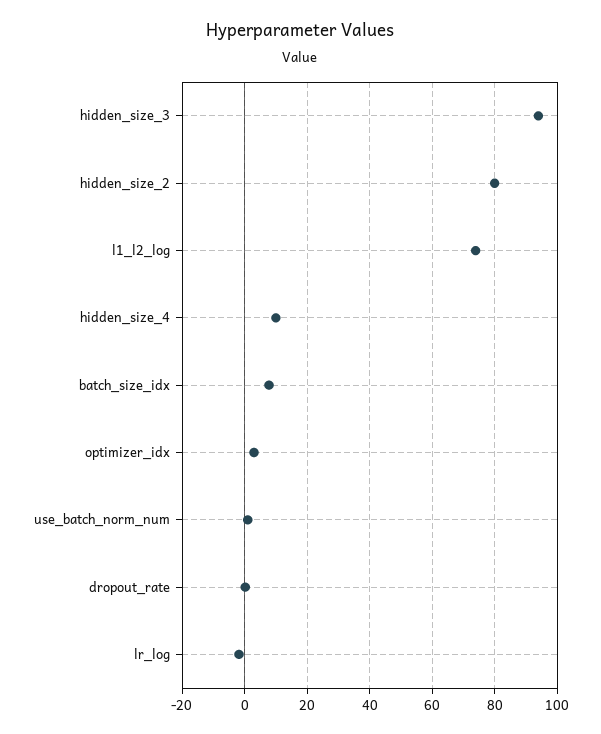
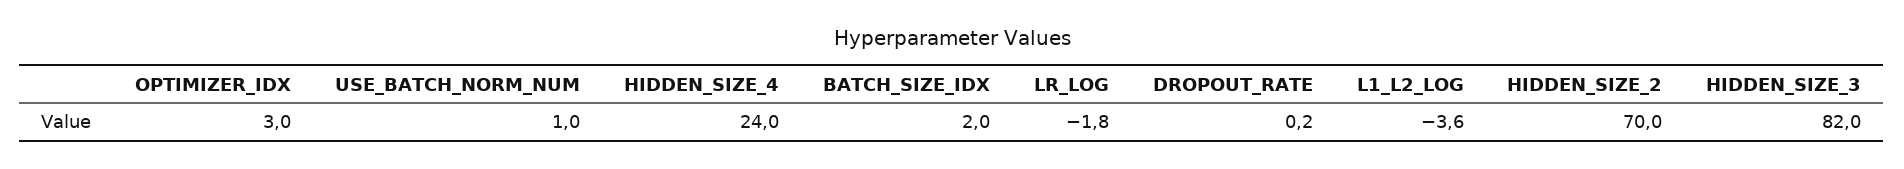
  {
-   "hidden_size_3": 94,
+   "hidden_size_3": 82,
-   "hidden_size_2": 80,
+   "hidden_size_2": 70,
-   "l1_l2_log": 74,
+   "l1_l2_log": -3.6,
-   "hidden_size_4": 10,
+   "hidden_size_4": 24,
-   "batch_size_idx": 8,
+   "batch_size_idx": 2,
    "optimizer_idx": 3,
    "use_batch_norm_num": 1,
    "dropout_rate": 0.2,
    "lr_log": -1.8
  }

